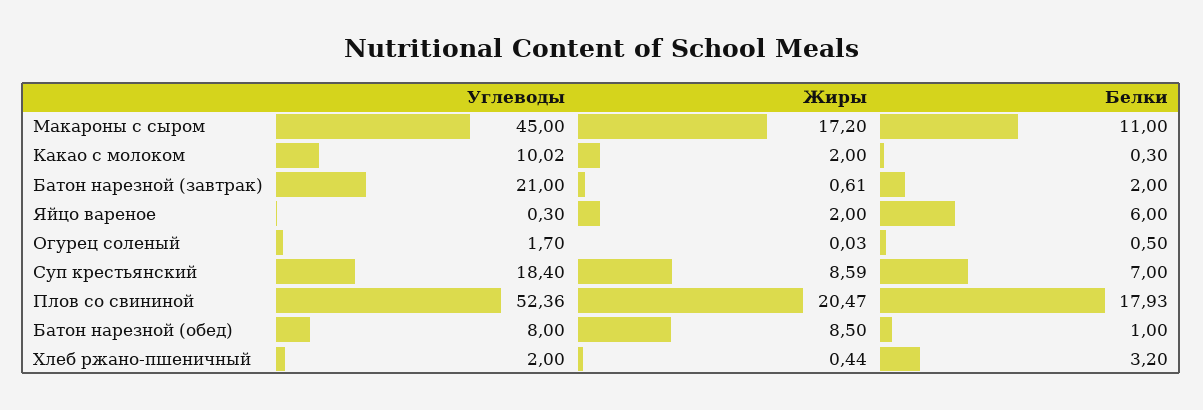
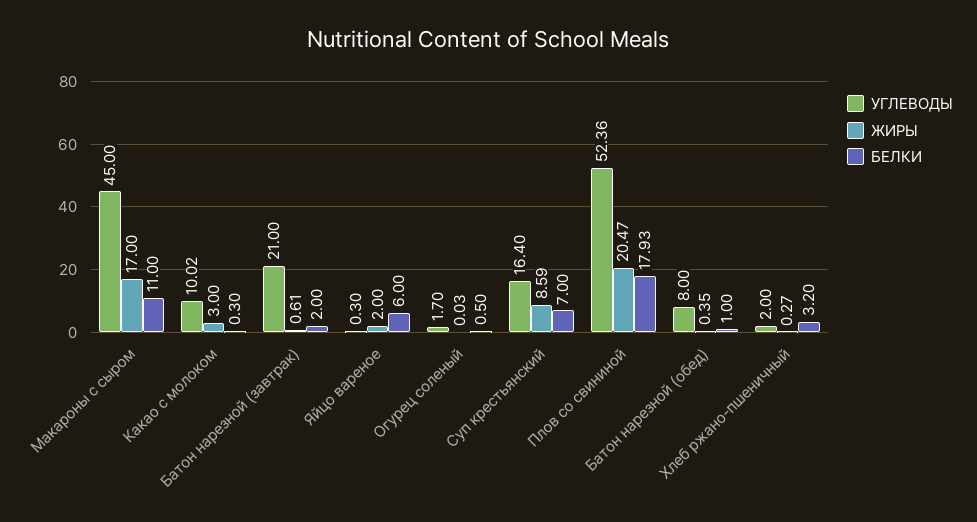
  {
    "Углеводы": {
      "Макароны с сыром": 45,
      "Какао с молоком": 10.02,
      "Батон нарезной (завтрак)": 21,
      "Яйцо вареное": 0.3,
      "Огурец соленый": 1.7,
-     "Суп крестьянский": 18.4,
+     "Суп крестьянский": 16.4,
      "Плов со свининой": 52.36,
      "Батон нарезной (обед)": 8,
      "Хлеб ржано-пшеничный": 2
    },
    "Жиры": {
-     "Макароны с сыром": 17.2,
+     "Макароны с сыром": 17,
-     "Какао с молоком": 2,
+     "Какао с молоком": 3,
      "Батон нарезной (завтрак)": 0.61,
      "Яйцо вареное": 2,
      "Огурец соленый": 0.03,
      "Суп крестьянский": 8.59,
      "Плов со свининой": 20.47,
-     "Батон нарезной (обед)": 8.5,
+     "Батон нарезной (обед)": 0.35,
-     "Хлеб ржано-пшеничный": 0.44
+     "Хлеб ржано-пшеничный": 0.27
    },
    "Белки": {
      "Макароны с сыром": 11,
      "Какао с молоком": 0.3,
      "Батон нарезной (завтрак)": 2,
      "Яйцо вареное": 6,
      "Огурец соленый": 0.5,
      "Суп крестьянский": 7,
      "Плов со свининой": 17.93,
      "Батон нарезной (обед)": 1,
      "Хлеб ржано-пшеничный": 3.2
    }
  }

